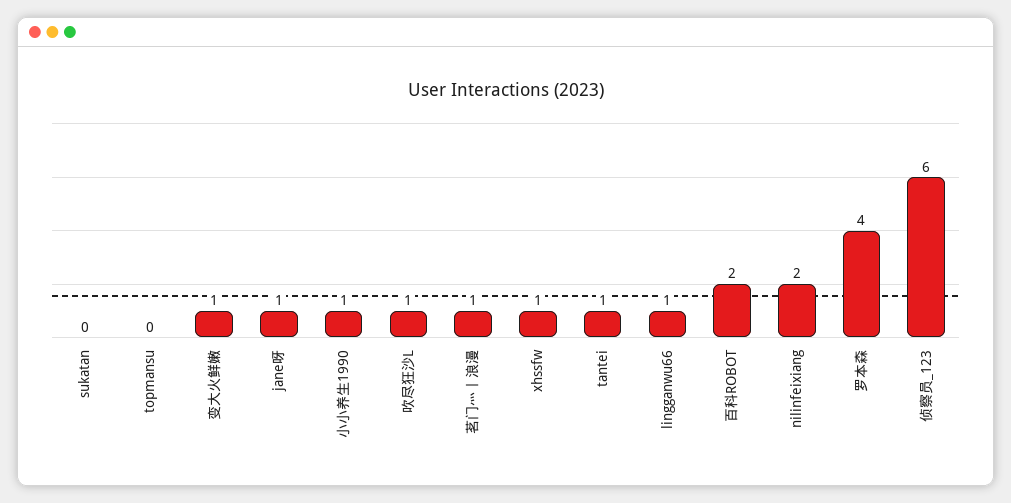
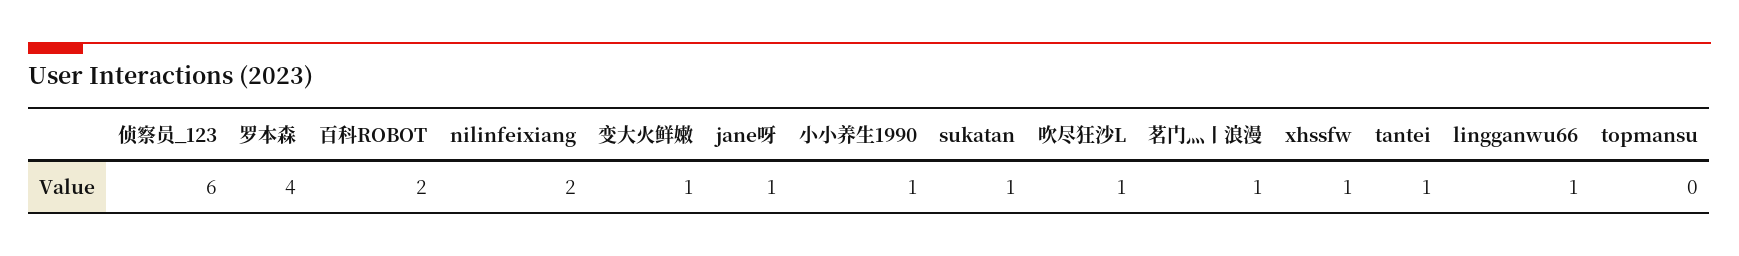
  {
-   "sukatan": 0,
+   "sukatan": 1,
    "topmansu": 0,
    "变大火鲜嫩": 1,
    "jane呀": 1,
    "小小养生1990": 1,
    "吹尽狂沙L": 1,
    "茗门灬丨浪漫": 1,
    "xhssfw": 1,
    "tantei": 1,
    "lingganwu66": 1,
    "百科ROBOT": 2,
    "nilinfeixiang": 2,
    "罗本森": 4,
    "侦察员_123": 6
  }

